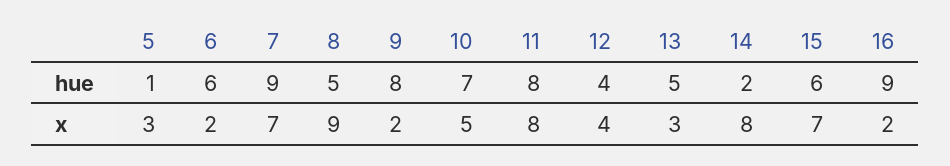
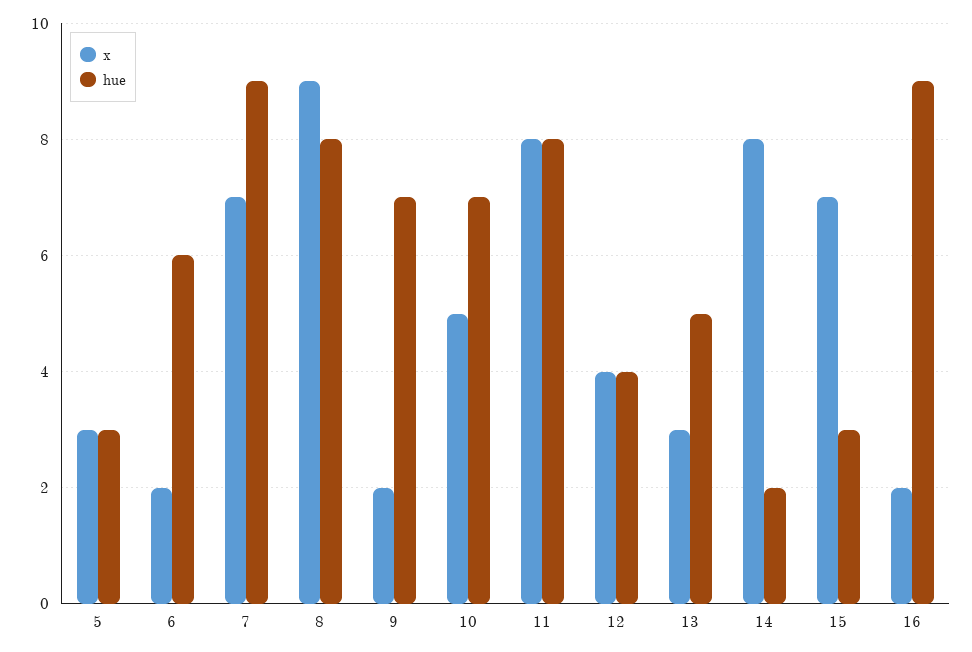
  {
    "hue": {
-     "5": 1,
+     "5": 3,
      "6": 6,
      "7": 9,
-     "8": 5,
+     "8": 8,
-     "9": 8,
+     "9": 7,
      "10": 7,
      "11": 8,
      "12": 4,
      "13": 5,
      "14": 2,
-     "15": 6,
+     "15": 3,
      "16": 9
    },
    "x": {
      "5": 3,
      "6": 2,
      "7": 7,
      "8": 9,
      "9": 2,
      "10": 5,
      "11": 8,
      "12": 4,
      "13": 3,
      "14": 8,
      "15": 7,
      "16": 2
    }
  }

